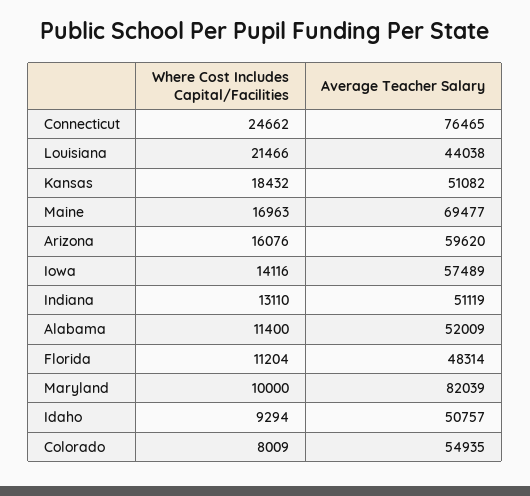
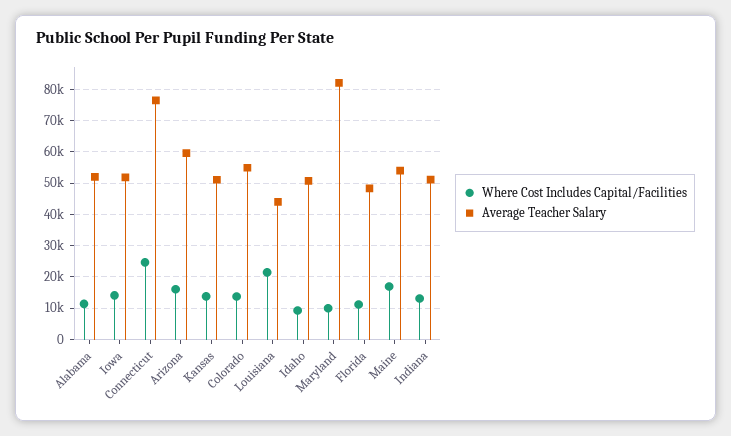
  {
    "Where Cost Includes Capital/Facilities": {
      "Connecticut": 24662,
      "Louisiana": 21466,
-     "Kansas": 18432,
+     "Kansas": 14000,
      "Maine": 16963,
      "Arizona": 16076,
      "Iowa": 14116,
      "Indiana": 13110,
      "Alabama": 11400,
      "Florida": 11204,
      "Maryland": 10000,
      "Idaho": 9294,
-     "Colorado": 8009
+     "Colorado": 14000
    },
    "Average Teacher Salary": {
      "Connecticut": 76465,
      "Louisiana": 44038,
      "Kansas": 51082,
-     "Maine": 69477,
+     "Maine": 54000,
      "Arizona": 59620,
-     "Iowa": 57489,
+     "Iowa": 52000,
      "Indiana": 51119,
      "Alabama": 52009,
      "Florida": 48314,
      "Maryland": 82039,
      "Idaho": 50757,
      "Colorado": 54935
    }
  }

